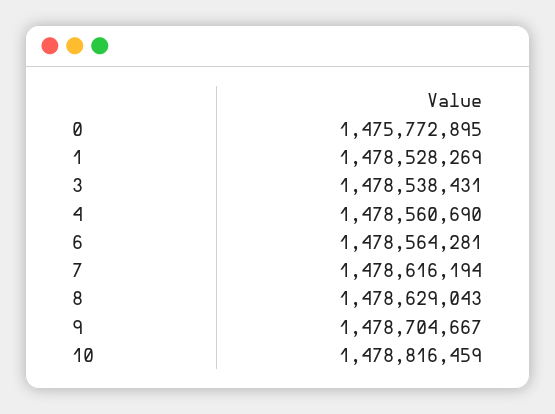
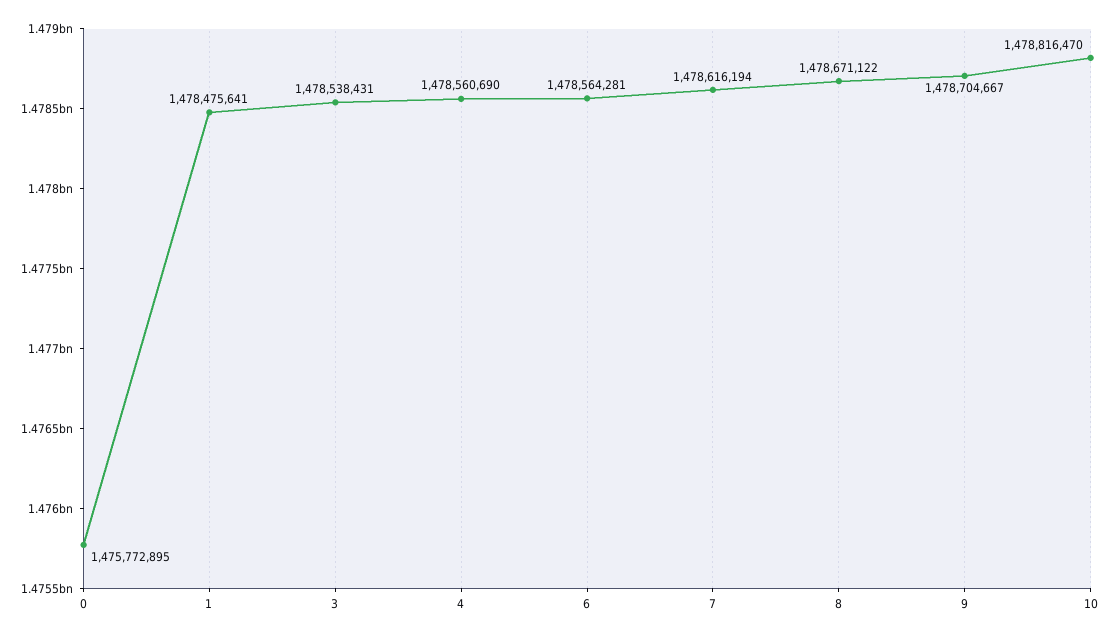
  {
    "0": 1475772895,
-   "1": 1478528269,
+   "1": 1478475641,
    "3": 1478538431,
    "4": 1478560690,
    "6": 1478564281,
    "7": 1478616194,
-   "8": 1478629043,
+   "8": 1478671122,
    "9": 1478704667,
-   "10": 1478816459
+   "10": 1478816470
  }

